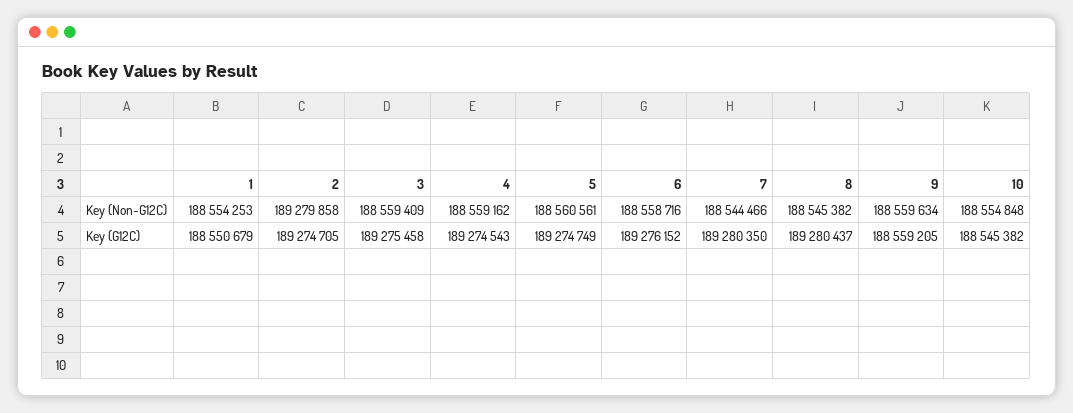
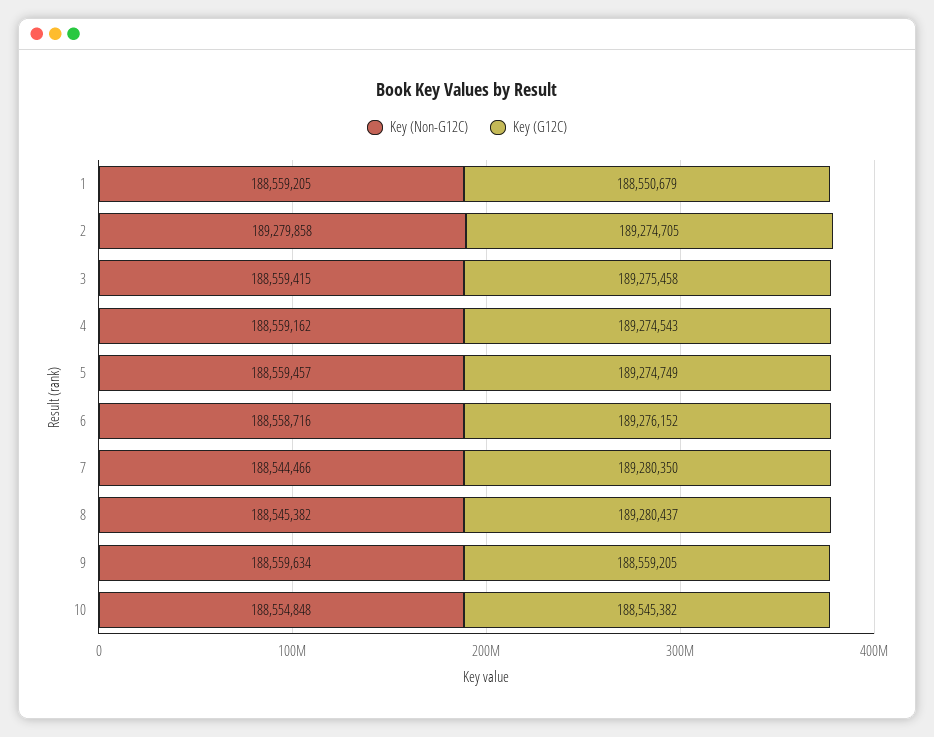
  {
    "Key (Non-G12C)": {
-     "1": 188554253,
+     "1": 188559205,
      "2": 189279858,
-     "3": 188559409,
+     "3": 188559415,
      "4": 188559162,
-     "5": 188560561,
+     "5": 188559457,
      "6": 188558716,
      "7": 188544466,
      "8": 188545382,
      "9": 188559634,
      "10": 188554848
    },
    "Key (G12C)": {
      "1": 188550679,
      "2": 189274705,
      "3": 189275458,
      "4": 189274543,
      "5": 189274749,
      "6": 189276152,
      "7": 189280350,
      "8": 189280437,
      "9": 188559205,
      "10": 188545382
    }
  }

